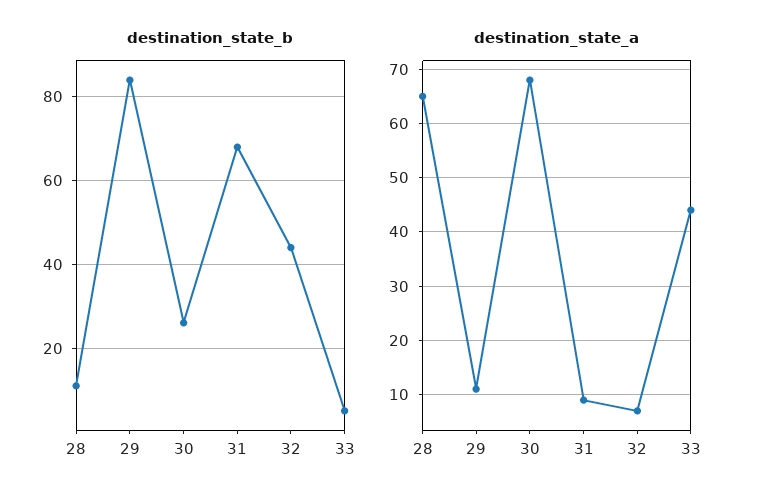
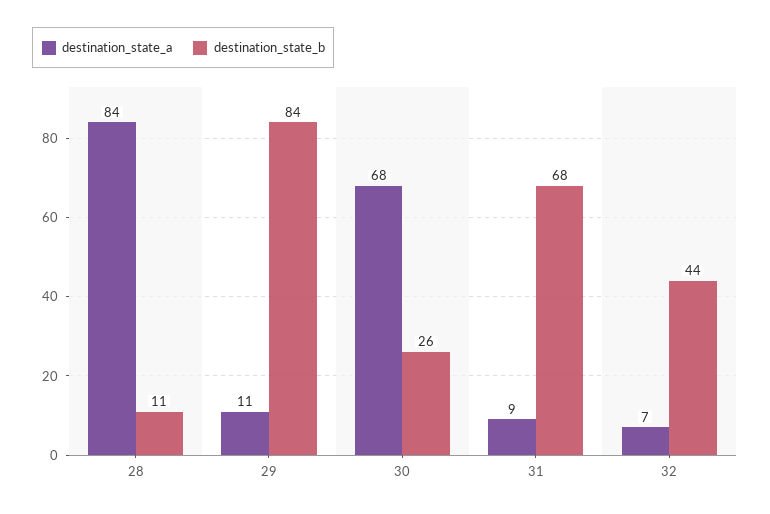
  {
    "destination_state_b": {
      "28": 11,
      "29": 84,
      "30": 26,
      "31": 68,
-     "32": 44,
+     "32": 44
-     "33": 5
    },
    "destination_state_a": {
-     "28": 65,
+     "28": 84,
      "29": 11,
      "30": 68,
      "31": 9,
-     "32": 7,
+     "32": 7
-     "33": 45
    }
  }

